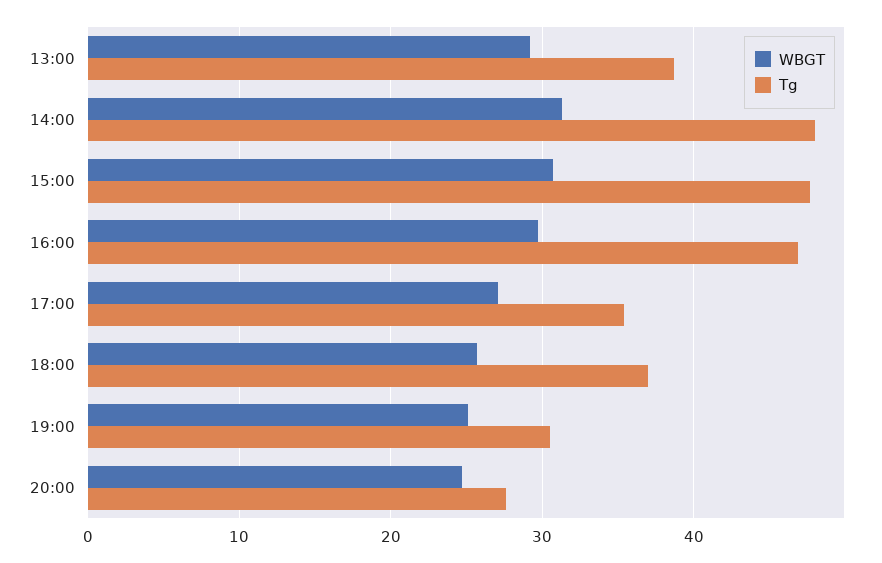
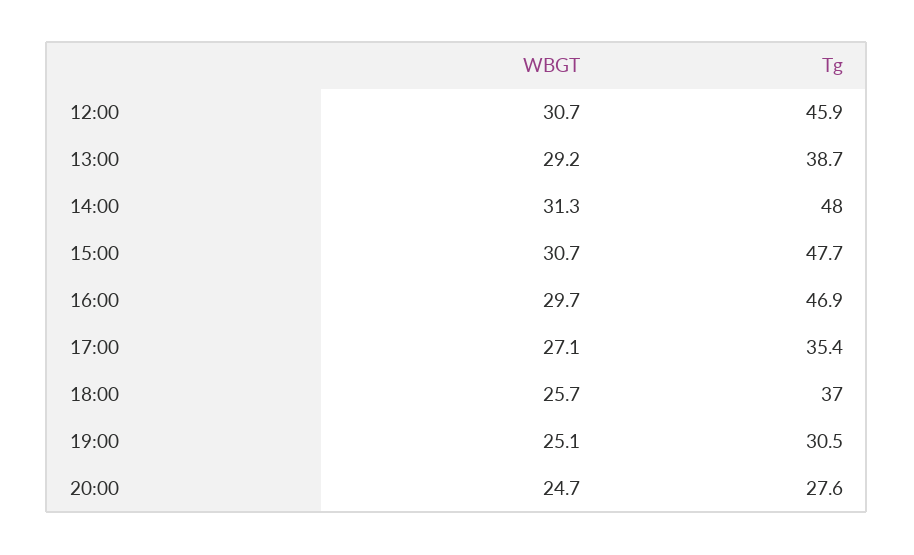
  {
    "WBGT": {
      "13:00": 29.2,
      "14:00": 31.3,
      "15:00": 30.7,
      "16:00": 29.7,
      "17:00": 27.1,
      "18:00": 25.7,
      "19:00": 25.1,
-     "20:00": 24.7
+     "20:00": 24.7,
+     "12:00": 30.7
    },
    "Tg": {
      "13:00": 38.7,
      "14:00": 48,
      "15:00": 47.7,
      "16:00": 46.9,
      "17:00": 35.4,
      "18:00": 37,
      "19:00": 30.5,
-     "20:00": 27.6
+     "20:00": 27.6,
+     "12:00": 45.9
    }
  }

